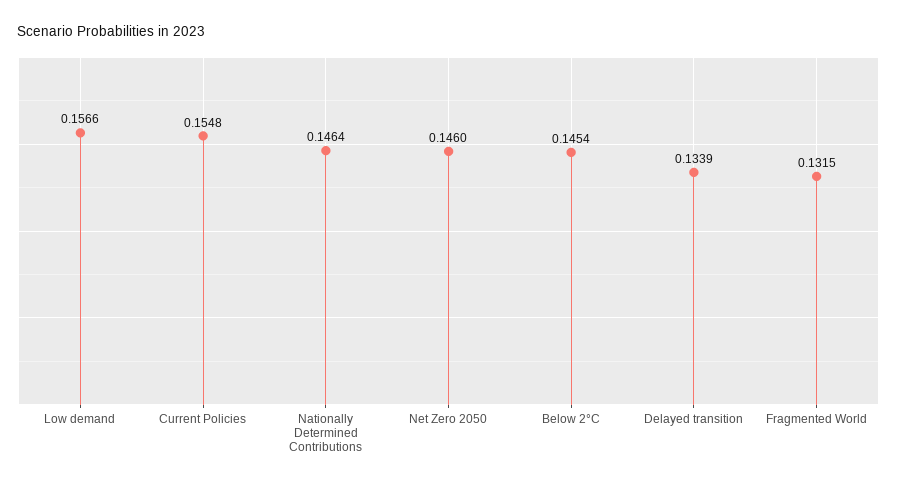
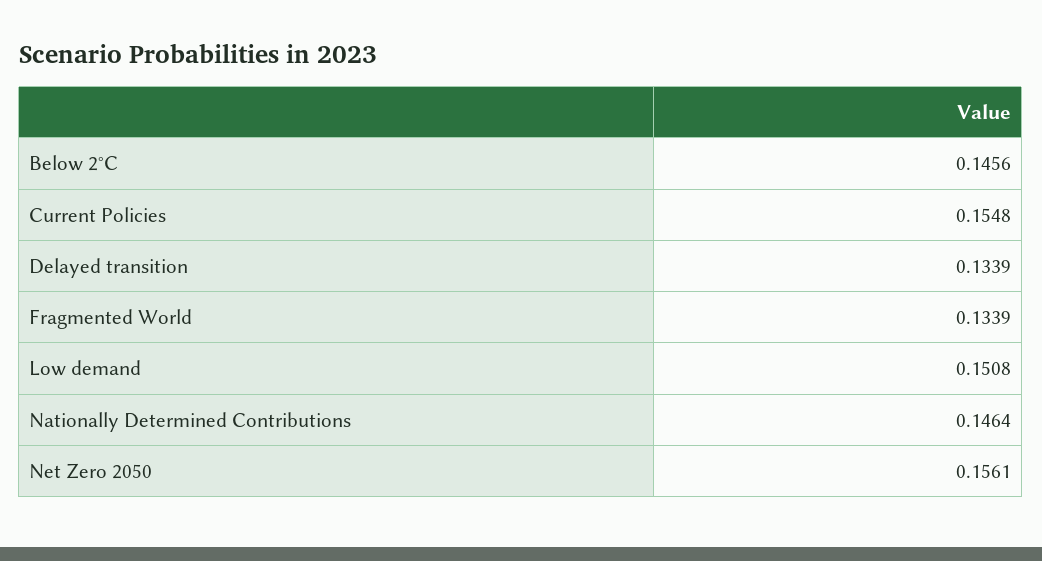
  {
-   "Low demand": 0.1566,
+   "Low demand": 0.1508,
    "Current Policies": 0.1548,
    "Nationally Determined Contributions": 0.1464,
-   "Net Zero 2050": 0.146,
+   "Net Zero 2050": 0.1561,
-   "Below 2°C": 0.1454,
+   "Below 2°C": 0.1456,
    "Delayed transition": 0.1339,
-   "Fragmented World": 0.1315
+   "Fragmented World": 0.1339
  }

